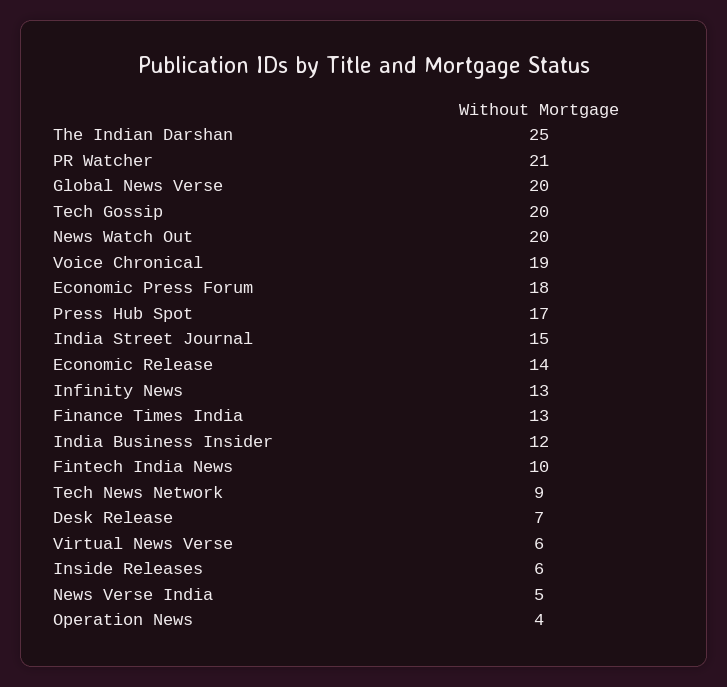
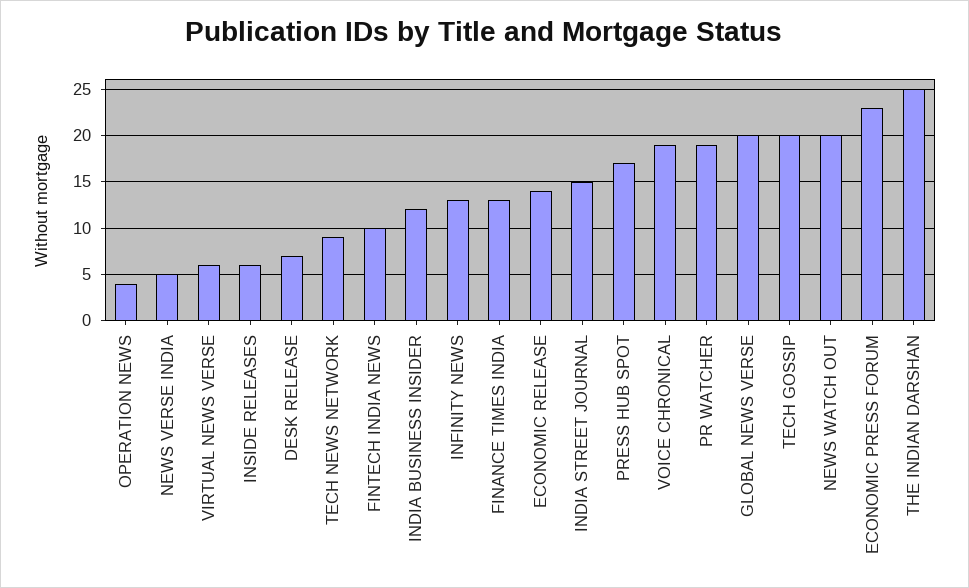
  {
    "The Indian Darshan": 25,
-   "PR Watcher": 21,
+   "PR Watcher": 19,
    "Global News Verse": 20,
    "Tech Gossip": 20,
    "News Watch Out": 20,
    "Voice Chronical": 19,
-   "Economic Press Forum": 18,
+   "Economic Press Forum": 23,
    "Press Hub Spot": 17,
    "India Street Journal": 15,
    "Economic Release": 14,
    "Infinity News": 13,
    "Finance Times India": 13,
    "India Business Insider": 12,
    "Fintech India News": 10,
    "Tech News Network": 9,
    "Desk Release": 7,
    "Virtual News Verse": 6,
    "Inside Releases": 6,
    "News Verse India": 5,
    "Operation News": 4
  }

